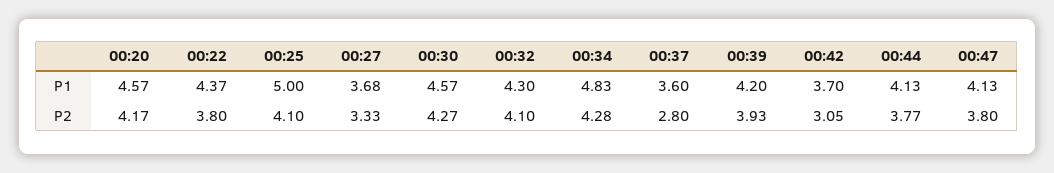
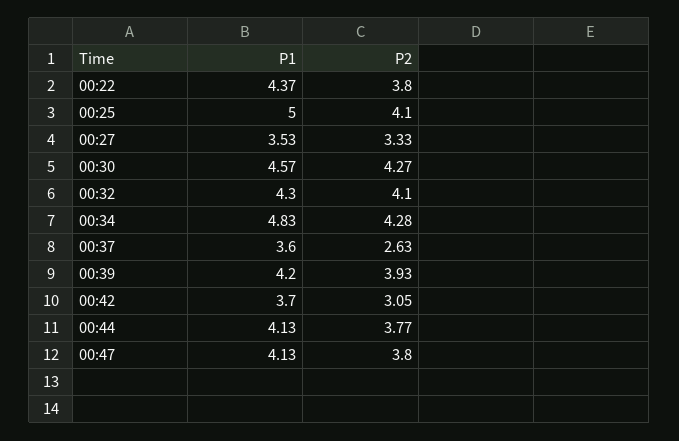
  {
-   "00:20": {
-     "P1": 4.57,
-     "P2": 4.17
-   },
    "00:22": {
      "P1": 4.37,
      "P2": 3.8
    },
    "00:25": {
      "P1": 5,
      "P2": 4.1
    },
    "00:27": {
-     "P1": 3.68,
+     "P1": 3.53,
      "P2": 3.33
    },
    "00:30": {
      "P1": 4.57,
      "P2": 4.27
    },
    "00:32": {
      "P1": 4.3,
      "P2": 4.1
    },
    "00:34": {
      "P1": 4.83,
      "P2": 4.28
    },
    "00:37": {
      "P1": 3.6,
-     "P2": 2.8
+     "P2": 2.63
    },
    "00:39": {
      "P1": 4.2,
      "P2": 3.93
    },
    "00:42": {
      "P1": 3.7,
      "P2": 3.05
    },
    "00:44": {
      "P1": 4.13,
      "P2": 3.77
    },
    "00:47": {
      "P1": 4.13,
      "P2": 3.8
    }
  }

